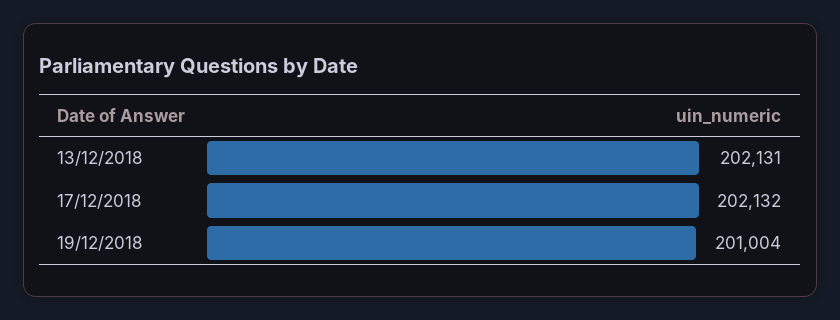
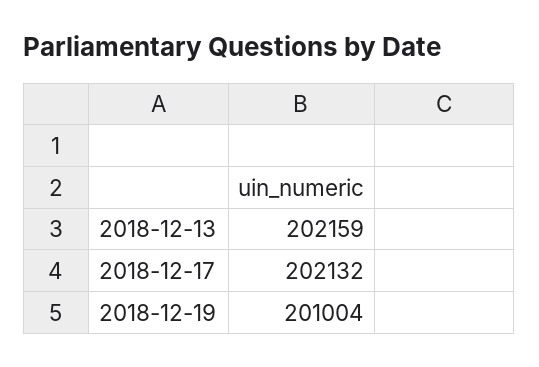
  {
-   "13/12/2018": 202131,
+   "13/12/2018": 202159,
    "17/12/2018": 202132,
    "19/12/2018": 201004
  }

